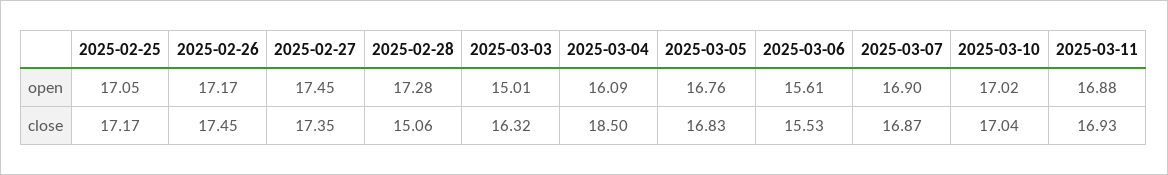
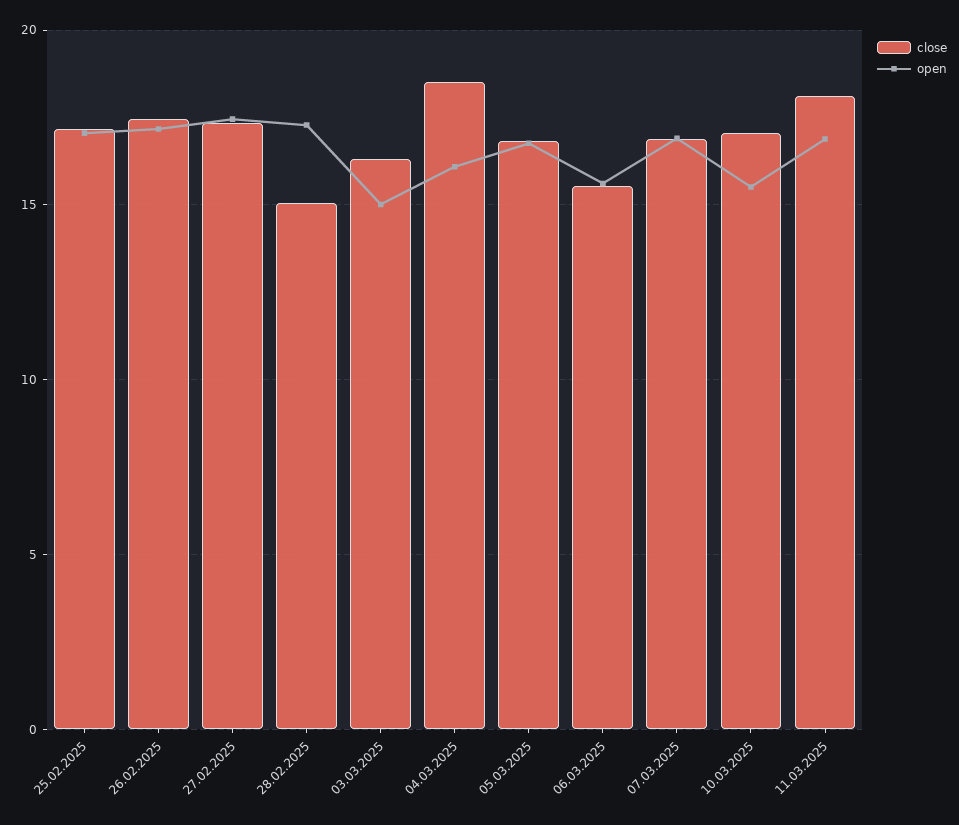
  {
    "open": {
      "2025-02-25": 17.05,
      "2025-02-26": 17.17,
      "2025-02-27": 17.45,
      "2025-02-28": 17.28,
      "2025-03-03": 15.01,
      "2025-03-04": 16.09,
      "2025-03-05": 16.76,
      "2025-03-06": 15.61,
      "2025-03-07": 16.9,
-     "2025-03-10": 17.02,
+     "2025-03-10": 15.5,
      "2025-03-11": 16.88
    },
    "close": {
      "2025-02-25": 17.17,
      "2025-02-26": 17.45,
      "2025-02-27": 17.35,
      "2025-02-28": 15.06,
      "2025-03-03": 16.32,
      "2025-03-04": 18.5,
      "2025-03-05": 16.83,
      "2025-03-06": 15.53,
      "2025-03-07": 16.87,
      "2025-03-10": 17.04,
-     "2025-03-11": 16.93
+     "2025-03-11": 18
    }
  }

